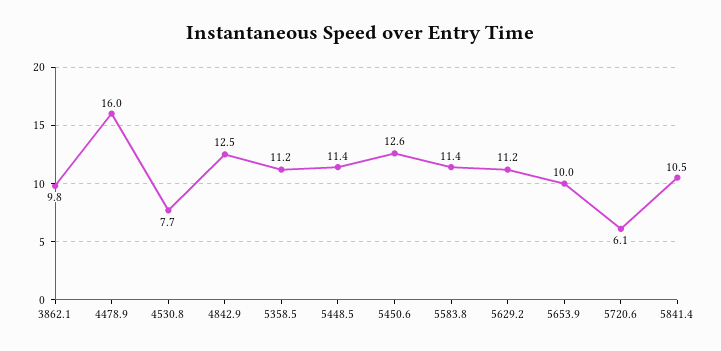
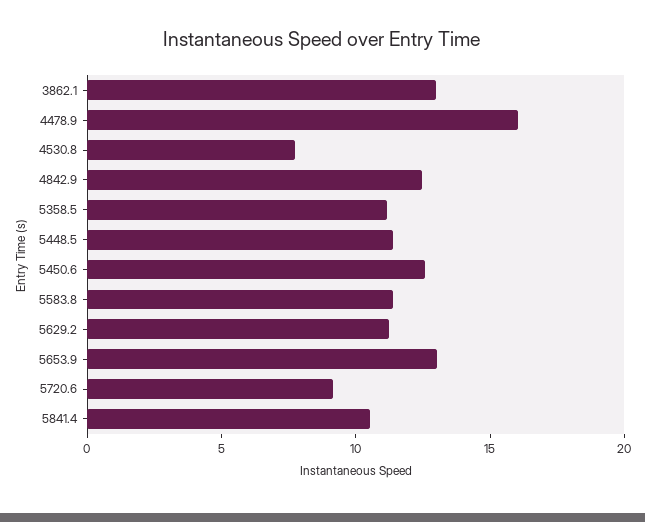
  {
-   "3862.1": 9.8,
+   "3862.1": 13,
    "4478.9": 16,
    "4530.8": 7.7,
    "4842.9": 12.5,
    "5358.5": 11.2,
    "5448.5": 11.4,
    "5450.6": 12.6,
    "5583.8": 11.4,
    "5629.2": 11.2,
-   "5653.9": 10,
+   "5653.9": 13,
-   "5720.6": 6.1,
+   "5720.6": 9,
    "5841.4": 10.5
  }

